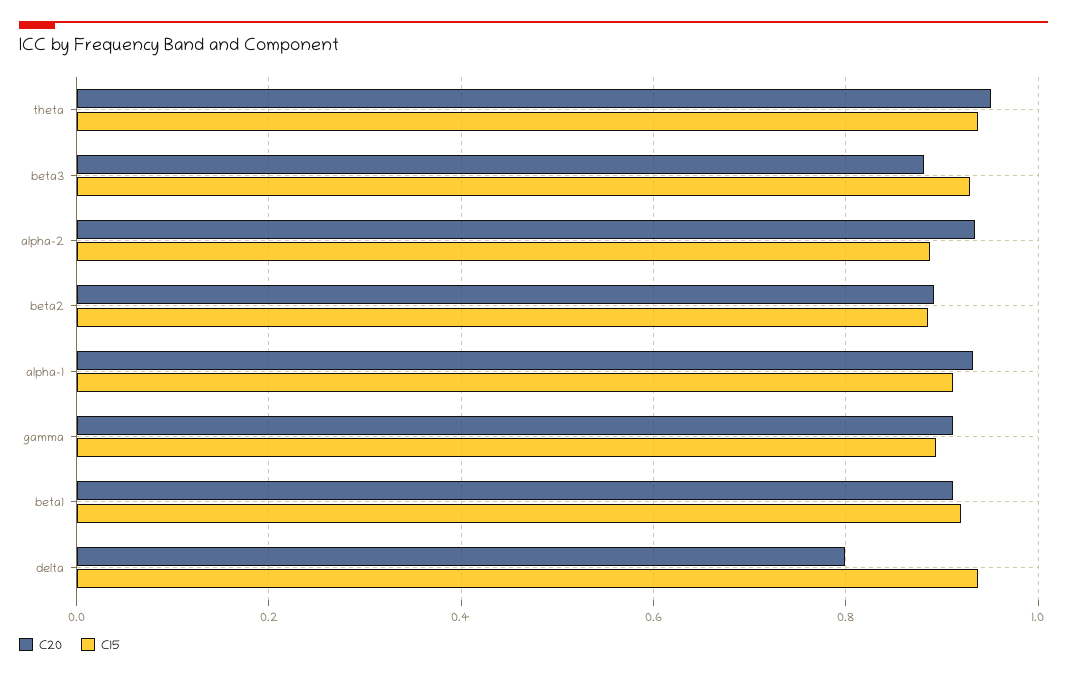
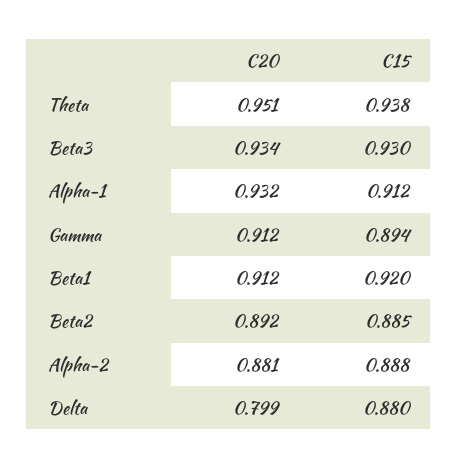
  {
    "C20": {
      "theta": 0.951,
-     "beta3": 0.88,
+     "beta3": 0.934,
-     "alpha-2": 0.94,
+     "alpha-2": 0.881,
      "beta2": 0.892,
      "alpha-1": 0.932,
      "gamma": 0.912,
      "beta1": 0.912,
      "delta": 0.799
    },
    "C15": {
      "theta": 0.938,
      "beta3": 0.93,
      "alpha-2": 0.888,
      "beta2": 0.885,
      "alpha-1": 0.912,
      "gamma": 0.894,
      "beta1": 0.92,
-     "delta": 0.94
+     "delta": 0.88
    }
  }

